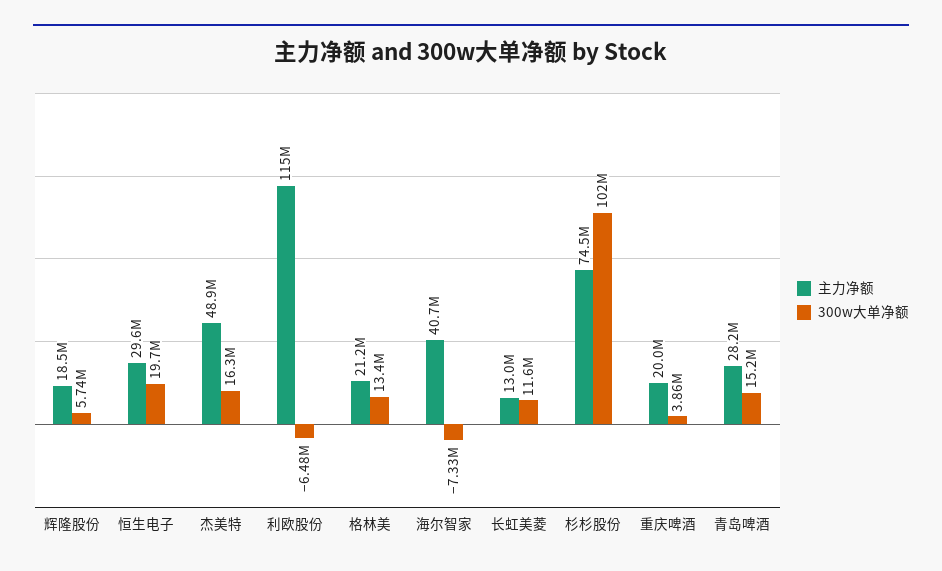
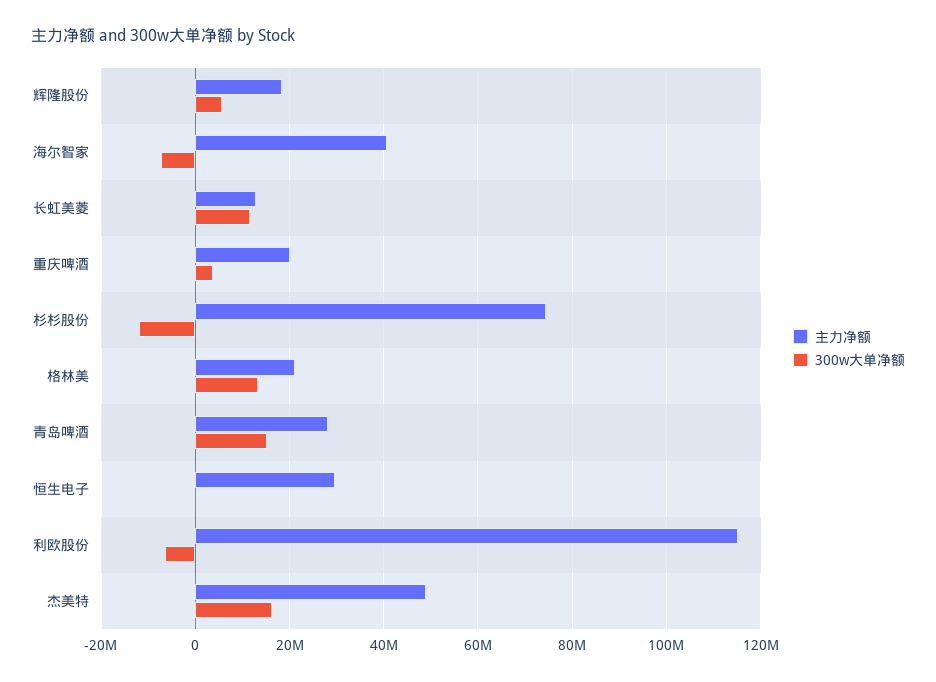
  {
    "主力净额": {
      "辉隆股份": 18500000,
      "恒生电子": 29600000,
      "杰美特": 48900000,
      "利欧股份": 115000000,
      "格林美": 21200000,
      "海尔智家": 40700000,
      "长虹美菱": 13000000,
      "杉杉股份": 74500000,
      "重庆啤酒": 20000000,
      "青岛啤酒": 28200000
    },
    "300w大单净额": {
      "辉隆股份": 5740000,
-     "恒生电子": 19700000,
+     "恒生电子": 0,
      "杰美特": 16300000,
      "利欧股份": -6480000,
      "格林美": 13400000,
      "海尔智家": -7330000,
      "长虹美菱": 11600000,
-     "杉杉股份": 102000000,
+     "杉杉股份": -12000000,
      "重庆啤酒": 3860000,
      "青岛啤酒": 15200000
    }
  }

